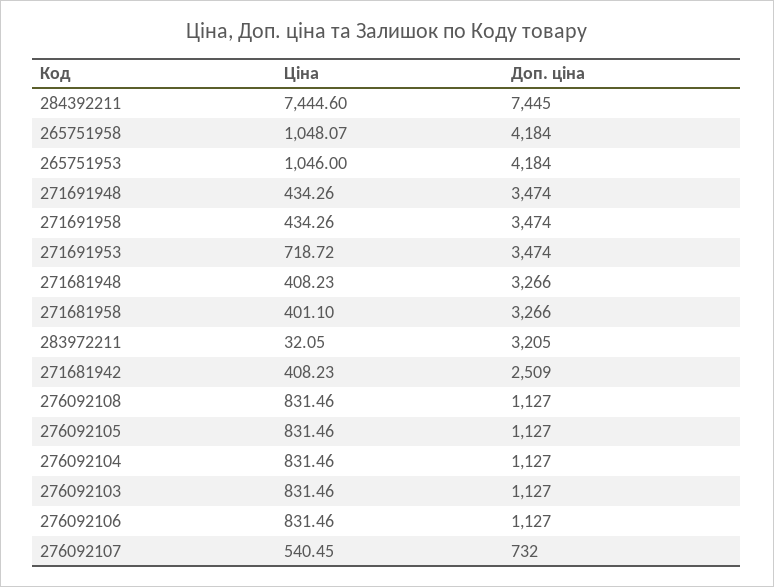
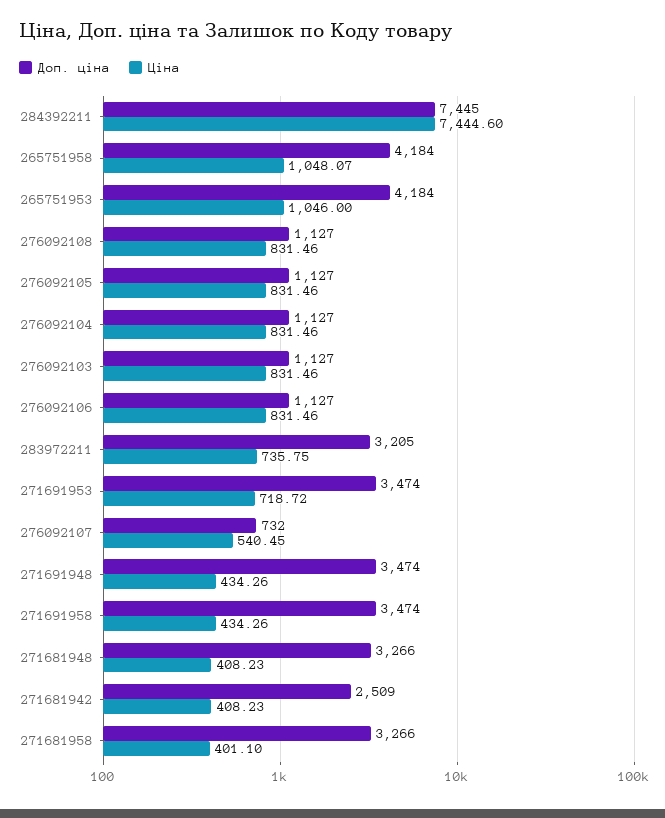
  {
    "Ціна": {
      "284392211": 7444.6,
      "265751958": 1048.07,
      "265751953": 1046,
      "271691948": 434.26,
      "271691958": 434.26,
      "271691953": 718.72,
      "271681948": 408.23,
      "271681958": 401.1,
-     "283972211": 32.05,
+     "283972211": 735.75,
      "271681942": 408.23,
      "276092108": 831.46,
      "276092105": 831.46,
      "276092104": 831.46,
      "276092103": 831.46,
      "276092106": 831.46,
      "276092107": 540.45
    },
    "Доп. ціна": {
      "284392211": 7445,
      "265751958": 4184,
      "265751953": 4184,
      "271691948": 3474,
      "271691958": 3474,
      "271691953": 3474,
      "271681948": 3266,
      "271681958": 3266,
      "283972211": 3205,
      "271681942": 2509,
      "276092108": 1127,
      "276092105": 1127,
      "276092104": 1127,
      "276092103": 1127,
      "276092106": 1127,
      "276092107": 732
    }
  }

